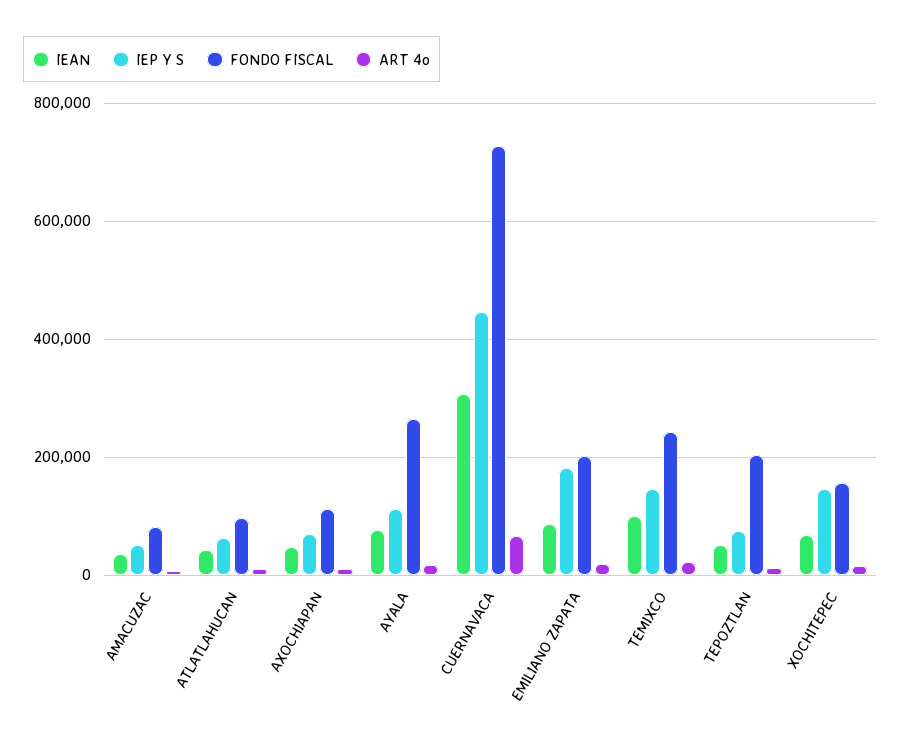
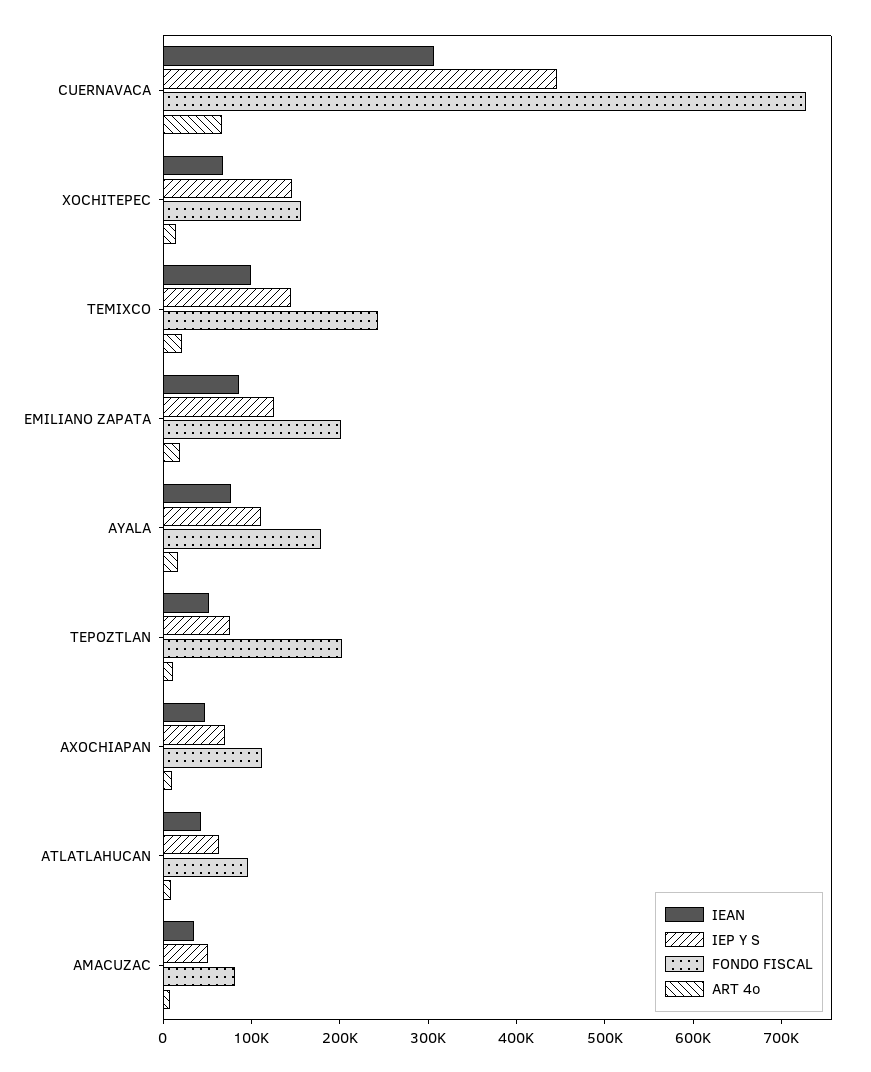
  {
    "IEAN": {
      "AMACUZAC": 40000,
      "ATLATLAHUCAN": 40000,
      "AXOCHIAPAN": 40000,
      "AYALA": 80000,
      "CUERNAVACA": 300000,
      "EMILIANO ZAPATA": 80000,
      "TEMIXCO": 100000,
      "TEPOZTLAN": 60000,
      "XOCHITEPEC": 60000
    },
    "IEP Y S": {
      "AMACUZAC": 60000,
      "ATLATLAHUCAN": 60000,
      "AXOCHIAPAN": 60000,
      "AYALA": 120000,
      "CUERNAVACA": 440000,
-     "EMILIANO ZAPATA": 180000,
+     "EMILIANO ZAPATA": 120000,
      "TEMIXCO": 140000,
      "TEPOZTLAN": 80000,
      "XOCHITEPEC": 140000
    },
    "FONDO FISCAL": {
      "AMACUZAC": 80000,
      "ATLATLAHUCAN": 100000,
      "AXOCHIAPAN": 120000,
-     "AYALA": 260000,
+     "AYALA": 180000,
      "CUERNAVACA": 720000,
      "EMILIANO ZAPATA": 200000,
      "TEMIXCO": 240000,
      "TEPOZTLAN": 200000,
      "XOCHITEPEC": 160000
    },
    "ART 4o": {
      "AMACUZAC": 0,
      "ATLATLAHUCAN": 0,
      "AXOCHIAPAN": 20000,
      "AYALA": 20000,
      "CUERNAVACA": 60000,
      "EMILIANO ZAPATA": 20000,
      "TEMIXCO": 20000,
      "TEPOZTLAN": 20000,
      "XOCHITEPEC": 20000
    }
  }

